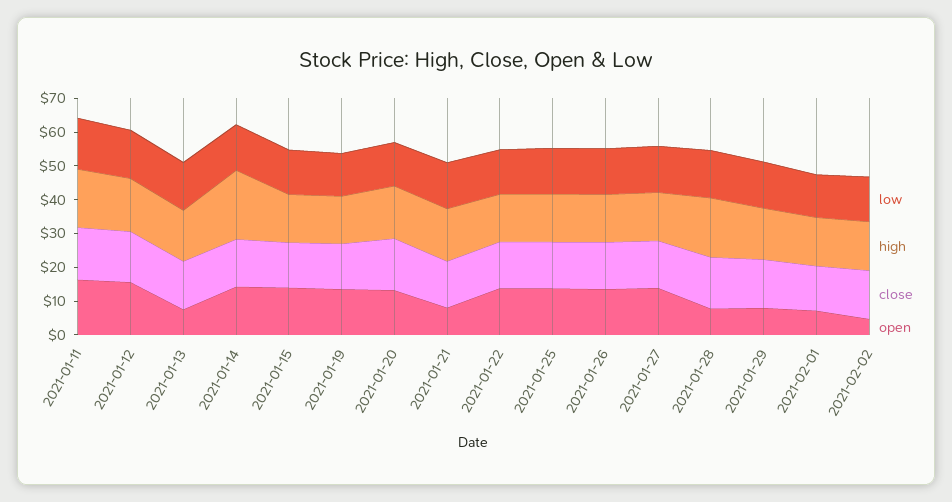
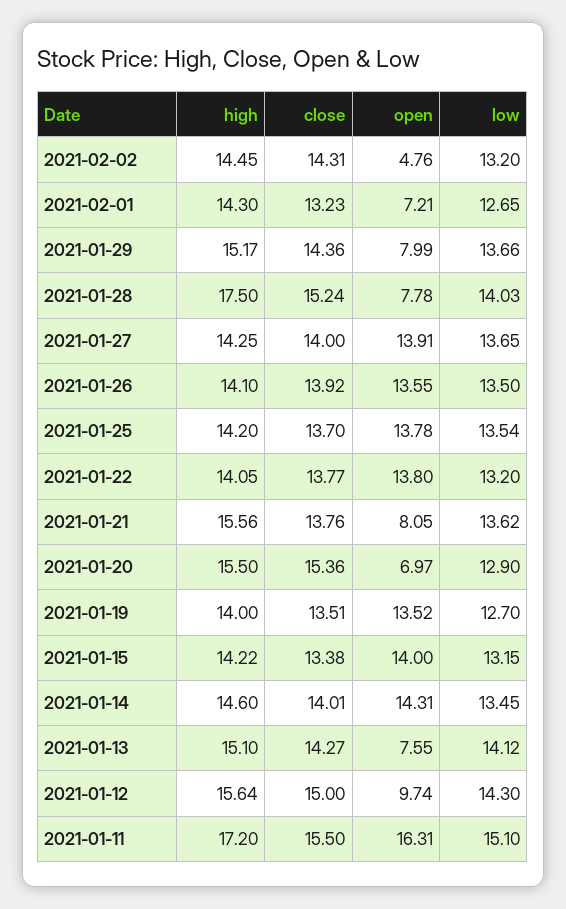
  {
    "low": {
      "2021-01-11": 15.1,
      "2021-01-12": 14.3,
      "2021-01-13": 14.12,
      "2021-01-14": 13.45,
      "2021-01-15": 13.15,
      "2021-01-19": 12.7,
      "2021-01-20": 12.9,
      "2021-01-21": 13.62,
      "2021-01-22": 13.2,
      "2021-01-25": 13.54,
      "2021-01-26": 13.5,
      "2021-01-27": 13.65,
      "2021-01-28": 14.03,
      "2021-01-29": 13.66,
      "2021-02-01": 12.65,
      "2021-02-02": 13.2
    },
    "high": {
      "2021-01-11": 17.2,
      "2021-01-12": 15.64,
      "2021-01-13": 15.1,
-     "2021-01-14": 20,
+     "2021-01-14": 14.6,
      "2021-01-15": 14.22,
      "2021-01-19": 14,
      "2021-01-20": 15.5,
      "2021-01-21": 15.56,
      "2021-01-22": 14.05,
      "2021-01-25": 14.2,
      "2021-01-26": 14.1,
      "2021-01-27": 14.25,
      "2021-01-28": 17.5,
      "2021-01-29": 15.17,
      "2021-02-01": 14.3,
      "2021-02-02": 14.45
    },
    "close": {
      "2021-01-11": 15.5,
      "2021-01-12": 15,
      "2021-01-13": 14.27,
      "2021-01-14": 14.01,
      "2021-01-15": 13.38,
      "2021-01-19": 13.51,
      "2021-01-20": 15.36,
      "2021-01-21": 13.76,
      "2021-01-22": 13.77,
      "2021-01-25": 13.7,
      "2021-01-26": 13.92,
      "2021-01-27": 14,
      "2021-01-28": 15.24,
      "2021-01-29": 14.36,
      "2021-02-01": 13.23,
      "2021-02-02": 14.31
    },
    "open": {
      "2021-01-11": 16.31,
-     "2021-01-12": 15,
+     "2021-01-12": 9.74,
      "2021-01-13": 7.55,
      "2021-01-14": 14.31,
      "2021-01-15": 14,
      "2021-01-19": 13.52,
-     "2021-01-20": 12.5,
+     "2021-01-20": 6.97,
      "2021-01-21": 8.05,
      "2021-01-22": 13.8,
      "2021-01-25": 13.78,
      "2021-01-26": 13.55,
      "2021-01-27": 13.91,
      "2021-01-28": 7.78,
      "2021-01-29": 7.99,
      "2021-02-01": 7.21,
      "2021-02-02": 4.76
    }
  }

